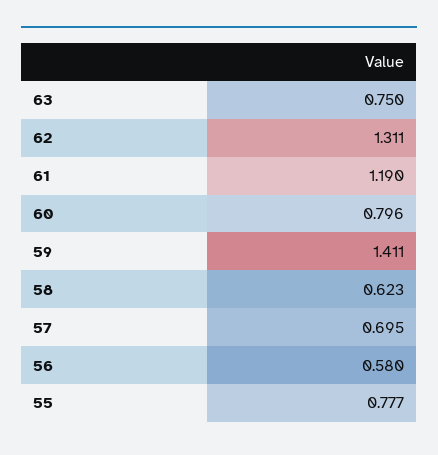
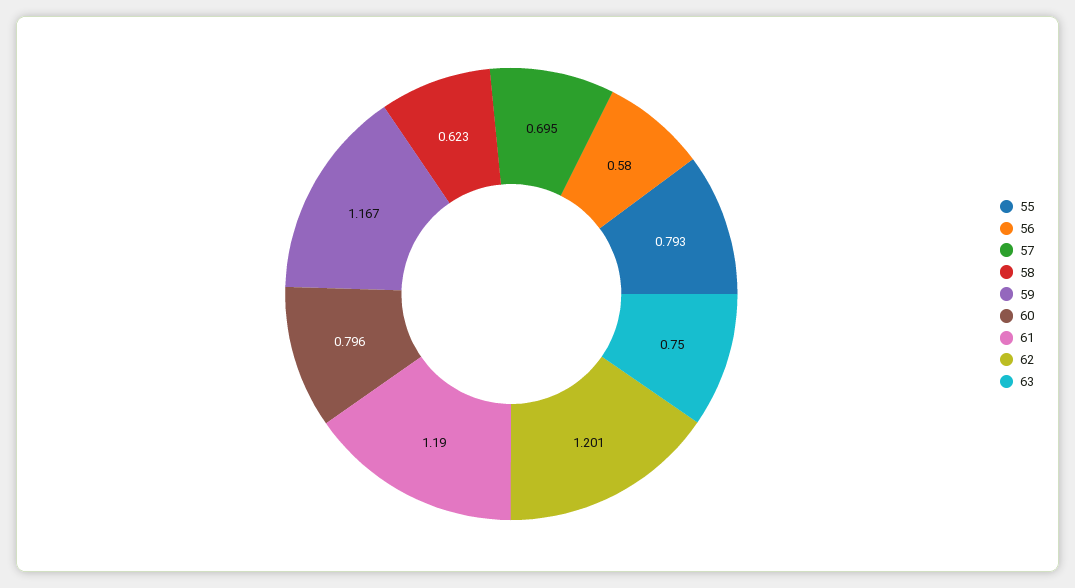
  {
    "63": 0.75,
-   "62": 1.311,
+   "62": 1.201,
    "61": 1.19,
    "60": 0.796,
-   "59": 1.411,
+   "59": 1.167,
    "58": 0.623,
    "57": 0.695,
    "56": 0.58,
-   "55": 0.777
+   "55": 0.793
  }

